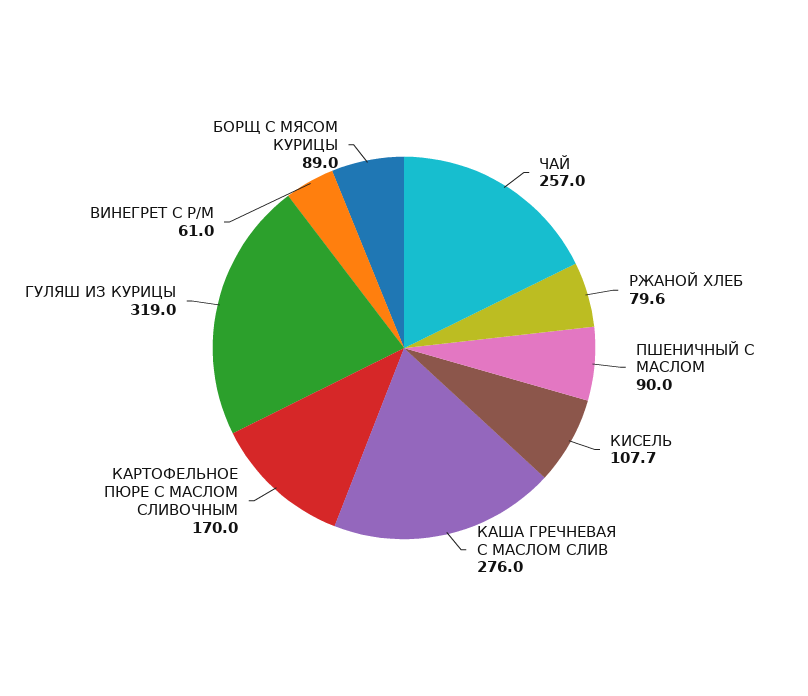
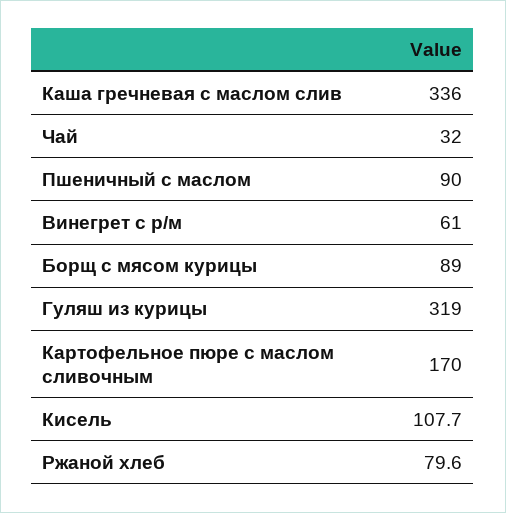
  {
-   "ЧАЙ": 257,
+   "ЧАЙ": 32,
    "РЖАНОЙ ХЛЕБ": 79.6,
    "ПШЕНИЧНЫЙ С МАСЛОМ": 90,
    "КИСЕЛЬ": 107.7,
-   "КАША ГРЕЧНЕВАЯ С МАСЛОМ СЛИВ": 276,
+   "КАША ГРЕЧНЕВАЯ С МАСЛОМ СЛИВ": 336,
    "КАРТОФЕЛЬНОЕ ПЮРЕ С МАСЛОМ СЛИВОЧНЫМ": 170,
    "ГУЛЯШ ИЗ КУРИЦЫ": 319,
    "ВИНЕГРЕТ С Р/М": 61,
    "БОРЩ С МЯСОМ КУРИЦЫ": 89
  }

